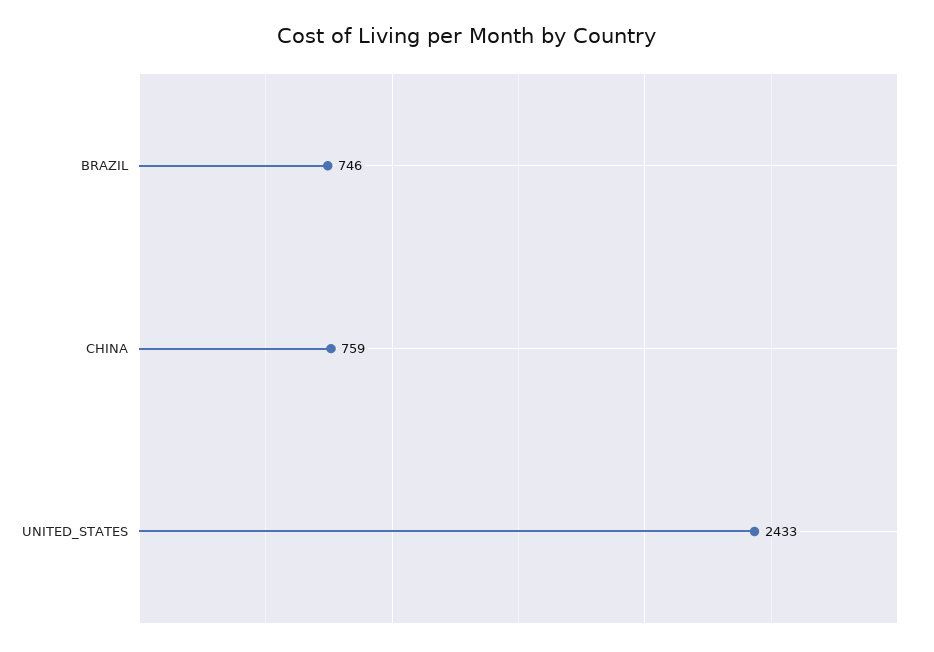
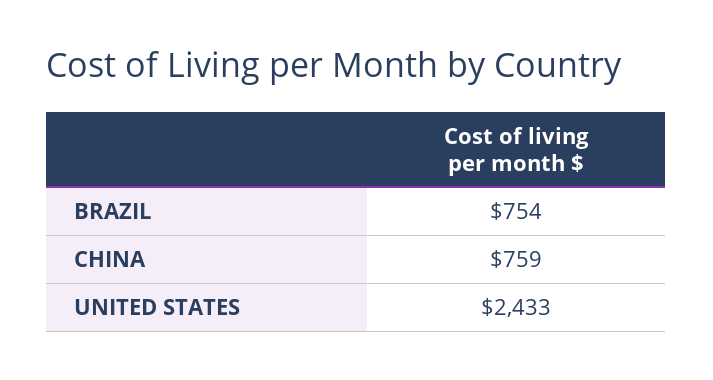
  {
-   "BRAZIL": 746,
+   "BRAZIL": 754,
    "CHINA": 759,
    "UNITED_STATES": 2433
  }

